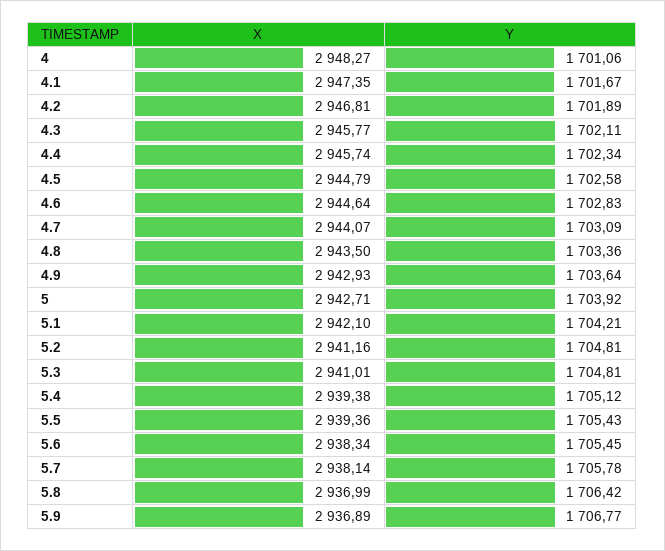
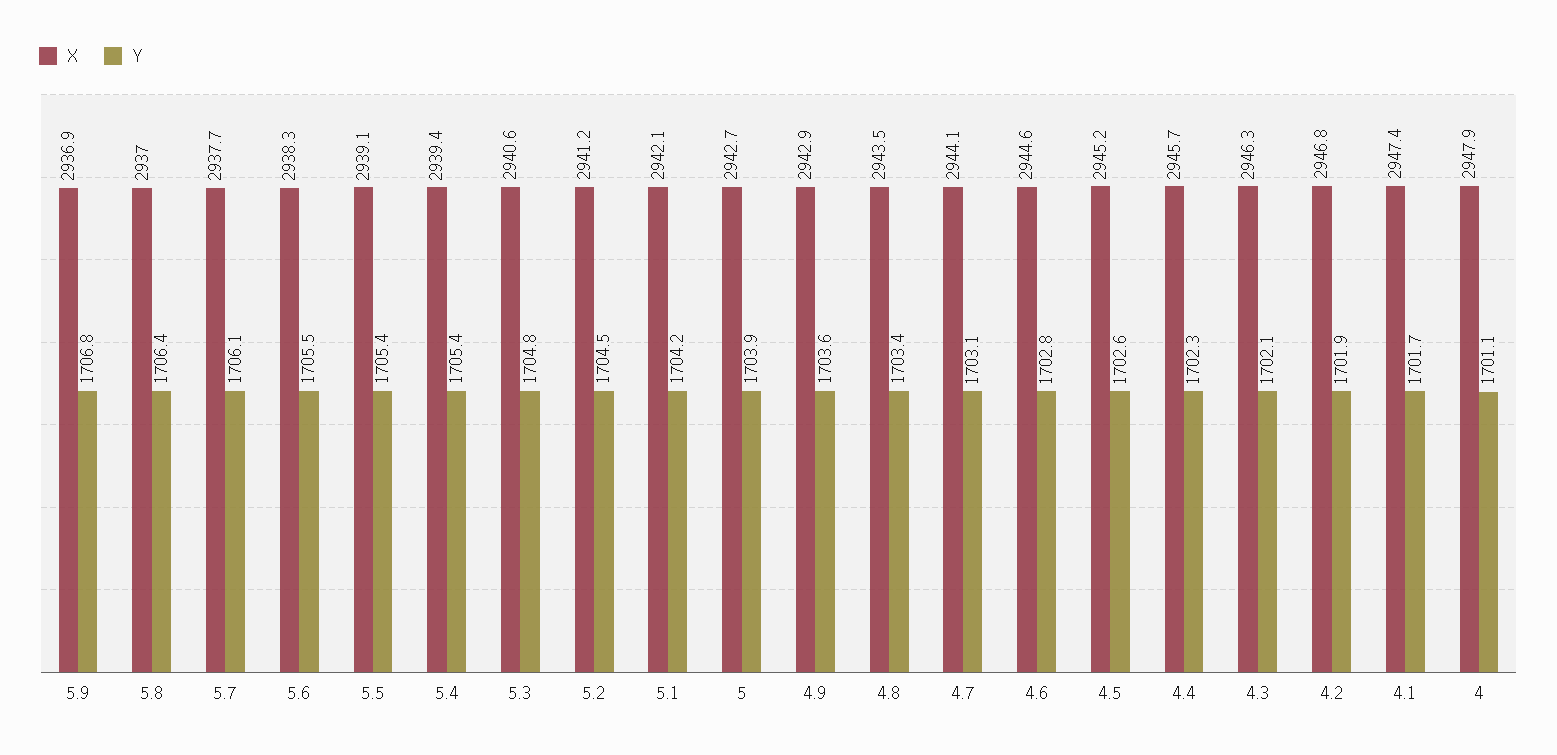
  {
    "X": {
-     "4": 2948.27,
+     "4": 2947.9,
      "4.1": 2947.35,
      "4.2": 2946.81,
-     "4.3": 2945.77,
+     "4.3": 2946.3,
      "4.4": 2945.74,
-     "4.5": 2944.79,
+     "4.5": 2945.2,
      "4.6": 2944.64,
      "4.7": 2944.07,
      "4.8": 2943.5,
      "4.9": 2942.93,
      "5": 2942.71,
      "5.1": 2942.1,
      "5.2": 2941.16,
-     "5.3": 2941.01,
+     "5.3": 2940.6,
      "5.4": 2939.38,
-     "5.5": 2939.36,
+     "5.5": 2939.1,
      "5.6": 2938.34,
-     "5.7": 2938.14,
+     "5.7": 2937.7,
      "5.8": 2936.99,
      "5.9": 2936.89
    },
    "Y": {
      "4": 1701.06,
      "4.1": 1701.67,
      "4.2": 1701.89,
      "4.3": 1702.11,
      "4.4": 1702.34,
      "4.5": 1702.58,
      "4.6": 1702.83,
      "4.7": 1703.09,
      "4.8": 1703.36,
      "4.9": 1703.64,
      "5": 1703.92,
      "5.1": 1704.21,
-     "5.2": 1704.81,
+     "5.2": 1704.5,
      "5.3": 1704.81,
-     "5.4": 1705.12,
+     "5.4": 1705.4,
      "5.5": 1705.43,
      "5.6": 1705.45,
-     "5.7": 1705.78,
+     "5.7": 1706.1,
      "5.8": 1706.42,
      "5.9": 1706.77
    }
  }

